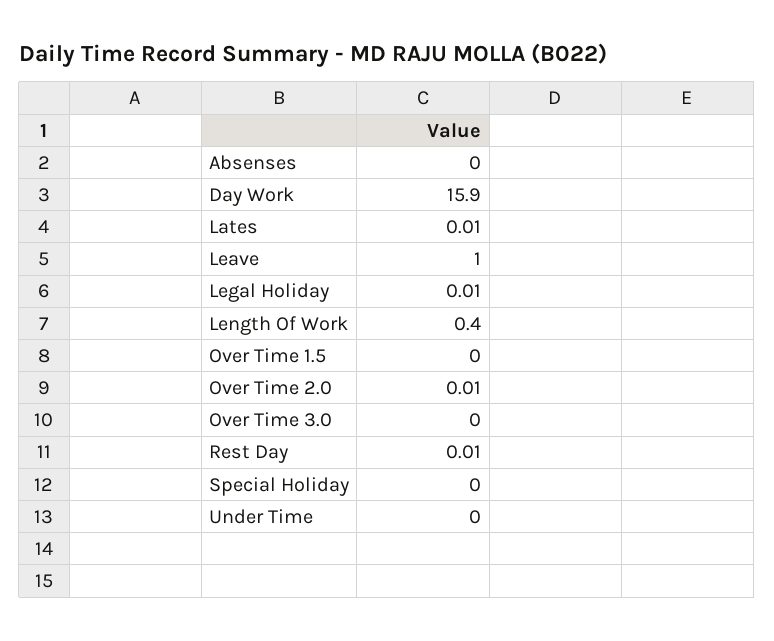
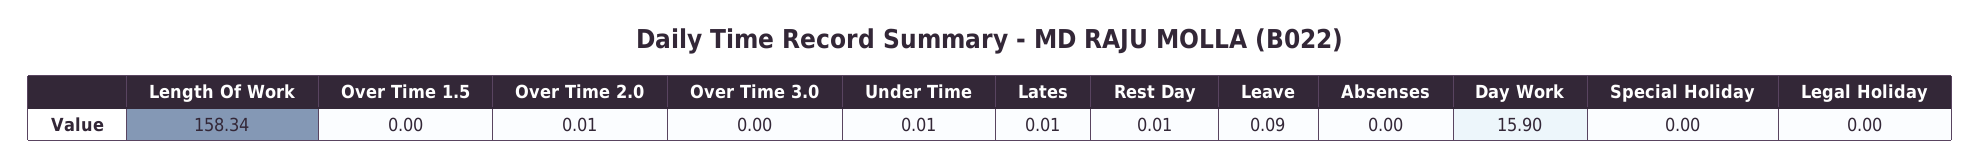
  {
    "Absenses": 0,
    "Day Work": 15.9,
    "Lates": 0.01,
-   "Leave": 1,
+   "Leave": 0.09,
-   "Legal Holiday": 0.01,
+   "Legal Holiday": 0,
-   "Length Of Work": 0.4,
+   "Length Of Work": 158.34,
    "Over Time 1.5": 0,
    "Over Time 2.0": 0.01,
    "Over Time 3.0": 0,
    "Rest Day": 0.01,
    "Special Holiday": 0,
-   "Under Time": 0
+   "Under Time": 0.01
  }

